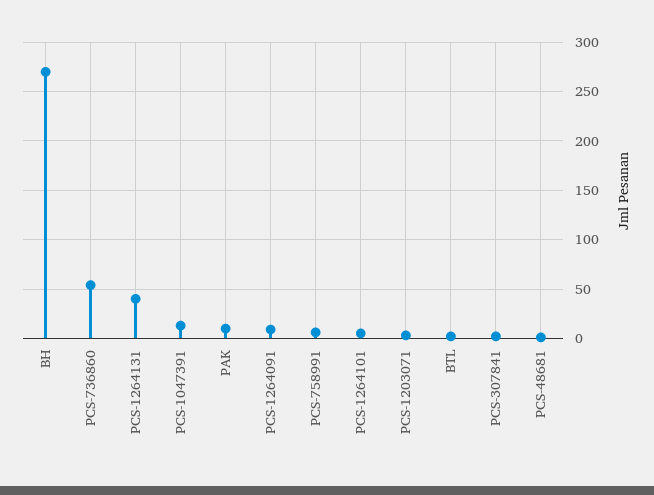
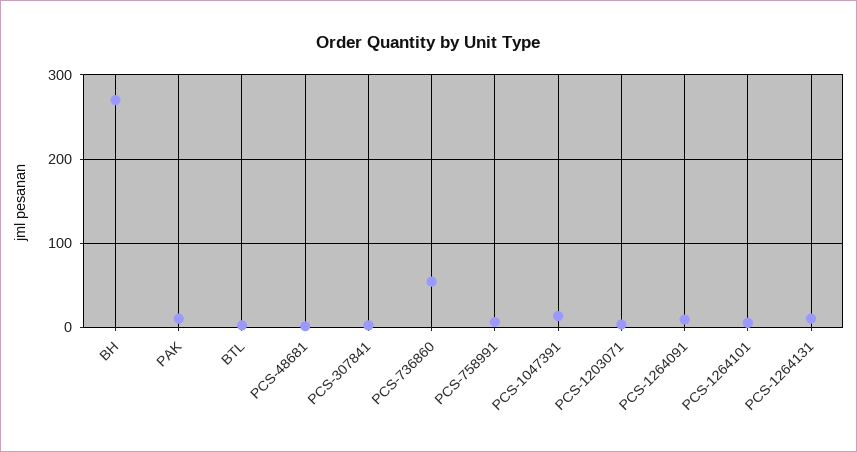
  {
    "BH": 270,
    "PCS-736860": 50,
-   "PCS-1264131": 40,
+   "PCS-1264131": 10,
    "PCS-1047391": 10,
    "PAK": 10,
    "PCS-1264091": 10,
    "PCS-758991": 10,
    "PCS-1264101": 10,
    "PCS-1203071": 0,
    "BTL": 0,
    "PCS-307841": 0,
    "PCS-48681": 0
  }

